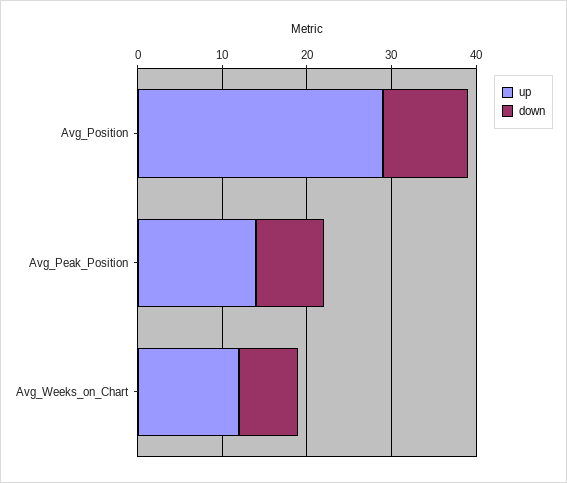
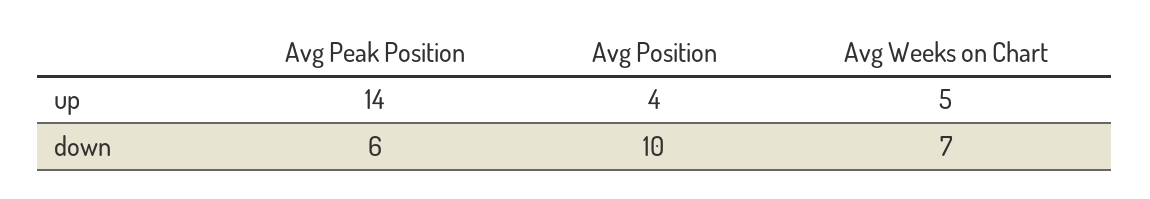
  {
    "up": {
-     "Avg_Position": 29,
+     "Avg_Position": 4,
      "Avg_Peak_Position": 14,
-     "Avg_Weeks_on_Chart": 12
+     "Avg_Weeks_on_Chart": 5
    },
    "down": {
      "Avg_Position": 10,
-     "Avg_Peak_Position": 8,
+     "Avg_Peak_Position": 6,
      "Avg_Weeks_on_Chart": 7
    }
  }

